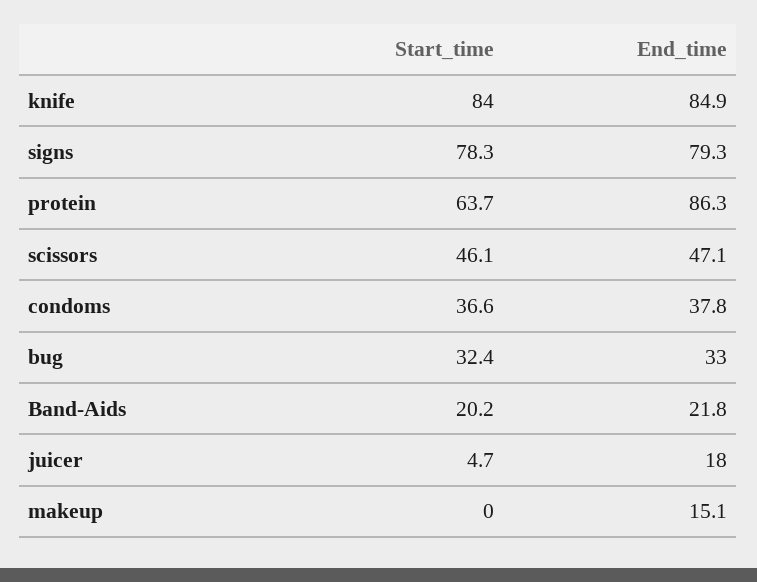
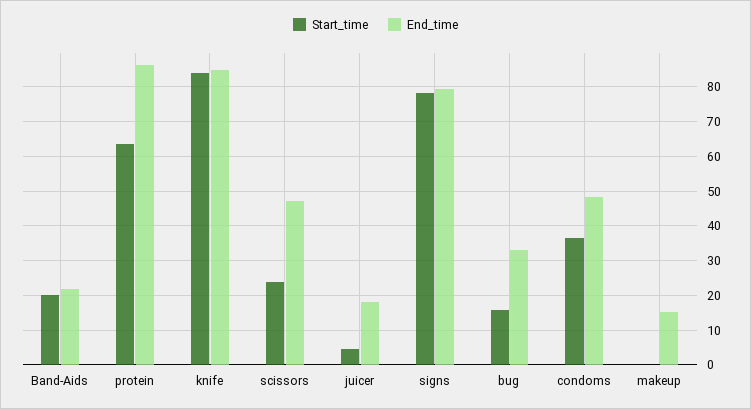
  {
    "Start_time": {
      "knife": 84,
      "signs": 78.3,
      "protein": 63.7,
-     "scissors": 46.1,
+     "scissors": 24,
      "condoms": 36.6,
-     "bug": 32.4,
+     "bug": 16,
      "Band-Aids": 20.2,
      "juicer": 4.7,
      "makeup": 0
    },
    "End_time": {
      "knife": 84.9,
      "signs": 79.3,
      "protein": 86.3,
      "scissors": 47.1,
-     "condoms": 37.8,
+     "condoms": 48,
      "bug": 33,
      "Band-Aids": 21.8,
      "juicer": 18,
      "makeup": 15.1
    }
  }

